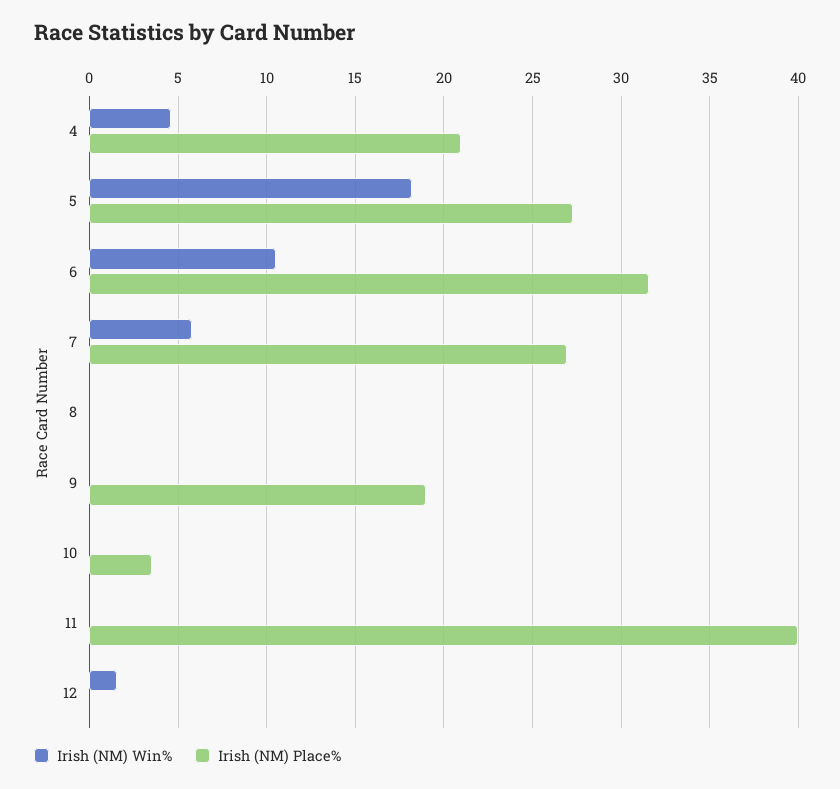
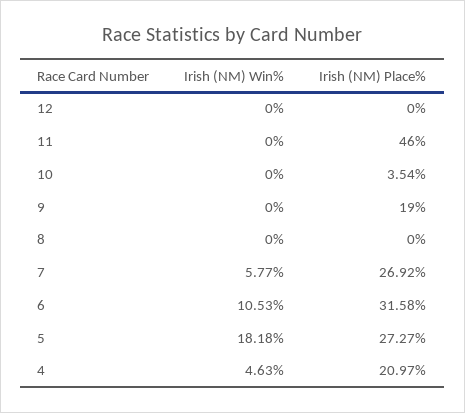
  {
    "Irish (NM) Win%": {
      "4": 4.63,
      "5": 18.18,
      "6": 10.53,
      "7": 5.77,
      "8": 0,
      "9": 0,
      "10": 0,
      "11": 0,
-     "12": 1.5
+     "12": 0
    },
    "Irish (NM) Place%": {
      "4": 20.97,
      "5": 27.27,
      "6": 31.58,
      "7": 26.92,
      "8": 0,
      "9": 19,
      "10": 3.54,
-     "11": 40,
+     "11": 46,
      "12": 0
    }
  }

